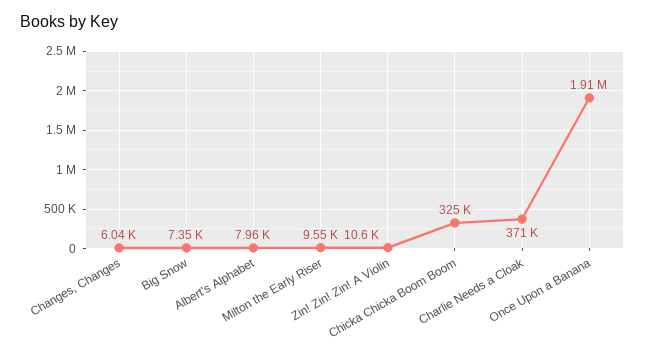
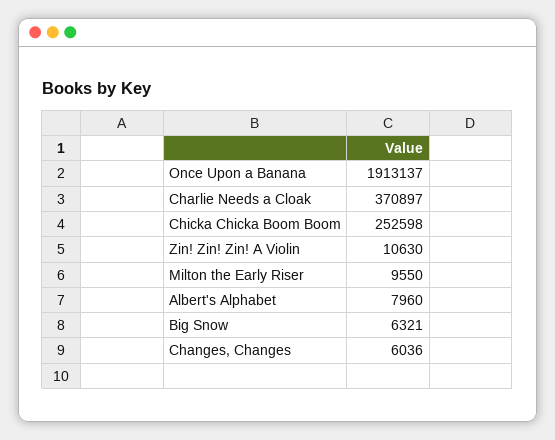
  {
    "Changes, Changes": 6036,
-   "Big Snow": 7350,
+   "Big Snow": 6321,
    "Albert's Alphabet": 7960,
    "Milton the Early Riser": 9550,
    "Zin! Zin! Zin! A Violin": 10630,
-   "Chicka Chicka Boom Boom": 325000,
+   "Chicka Chicka Boom Boom": 252598,
    "Charlie Needs a Cloak": 370897,
    "Once Upon a Banana": 1913137
  }

